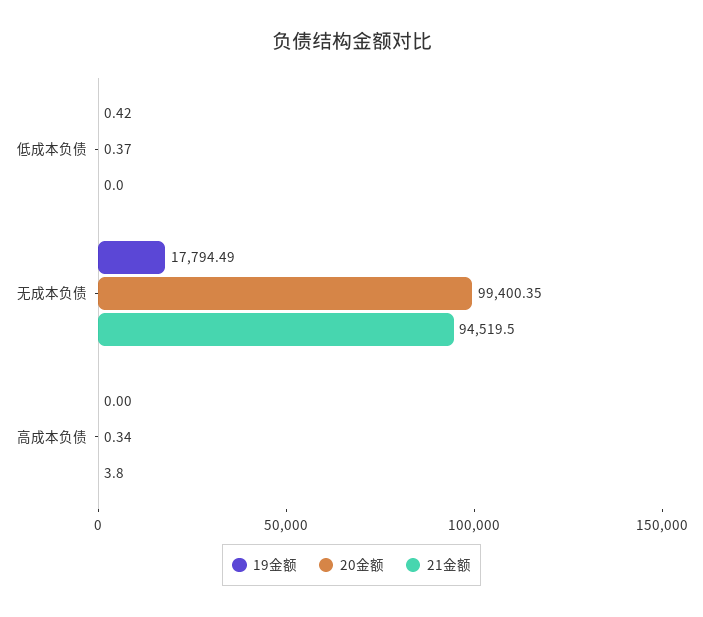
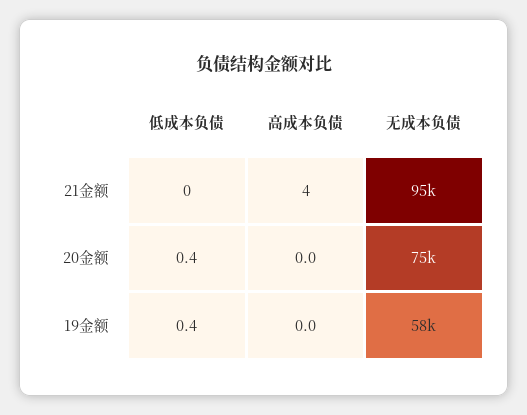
  {
    "19金额": {
      "低成本负债": 0.42,
-     "无成本负债": 17794.49,
+     "无成本负债": 58000,
      "高成本负债": 0
    },
    "20金额": {
      "低成本负债": 0.37,
-     "无成本负债": 99400.35,
+     "无成本负债": 75000,
-     "高成本负债": 0.34
+     "高成本负债": 0
    },
    "21金额": {
      "低成本负债": 0,
      "无成本负债": 94519.5,
      "高成本负债": 3.8
    }
  }

